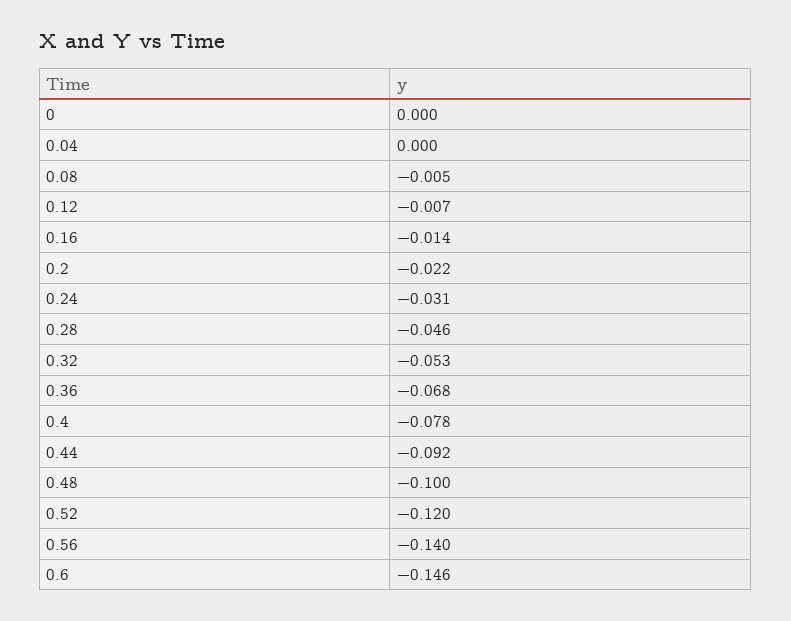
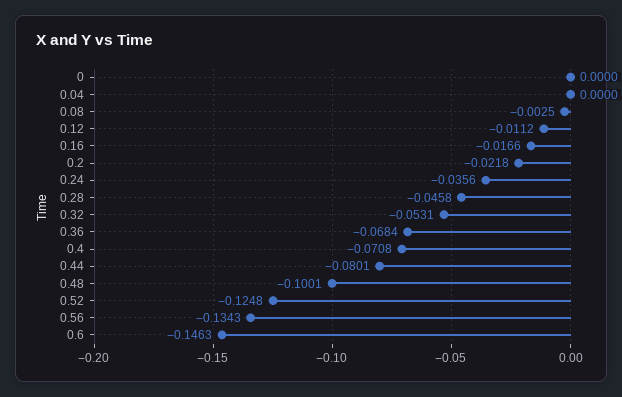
  {
    "0": 0,
    "0.04": 0,
-   "0.08": -0.005,
+   "0.08": -0.0025,
-   "0.12": -0.007,
+   "0.12": -0.0112,
-   "0.16": -0.014,
+   "0.16": -0.0166,
    "0.2": -0.0218,
-   "0.24": -0.031,
+   "0.24": -0.0356,
    "0.28": -0.0458,
    "0.32": -0.0531,
    "0.36": -0.0684,
-   "0.4": -0.078,
+   "0.4": -0.0708,
-   "0.44": -0.092,
+   "0.44": -0.0801,
    "0.48": -0.1001,
-   "0.52": -0.12,
+   "0.52": -0.1248,
-   "0.56": -0.14,
+   "0.56": -0.1343,
    "0.6": -0.1463
  }

